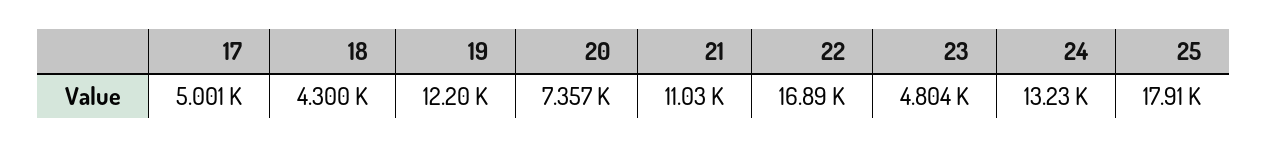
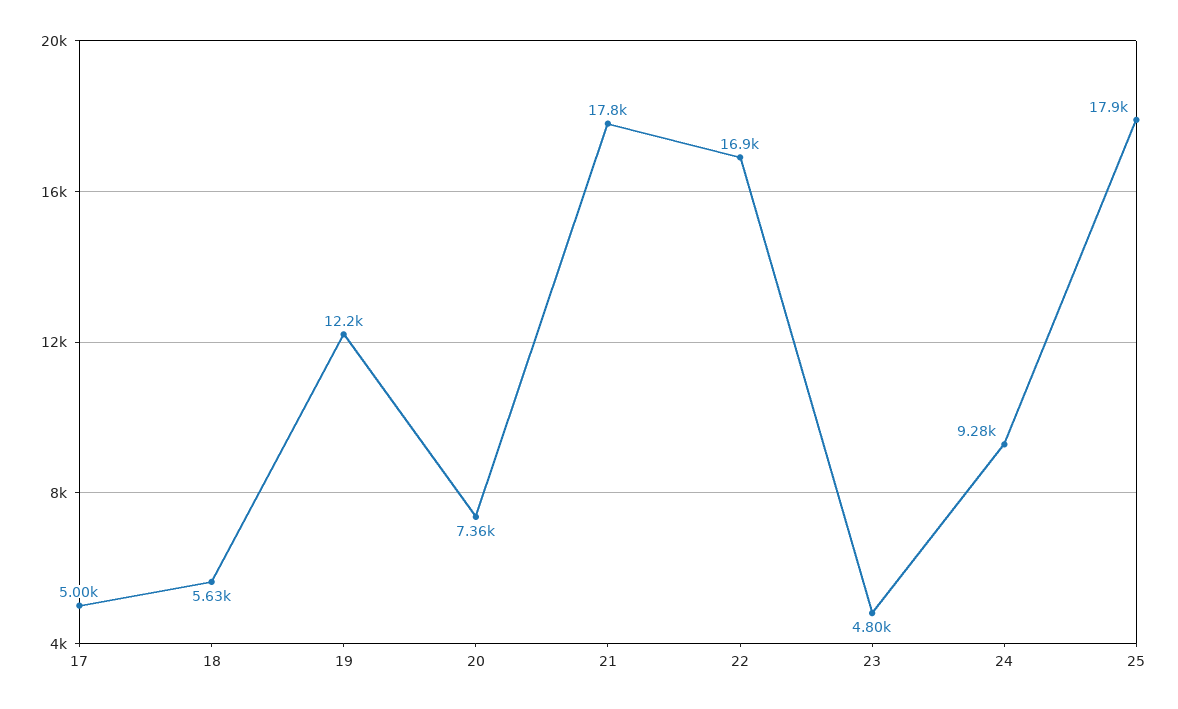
  {
    "17": 5001,
-   "18": 4300,
+   "18": 5630,
    "19": 12200,
    "20": 7357,
-   "21": 11030,
+   "21": 17800,
    "22": 16890,
    "23": 4804,
-   "24": 13230,
+   "24": 9280,
    "25": 17910
  }

